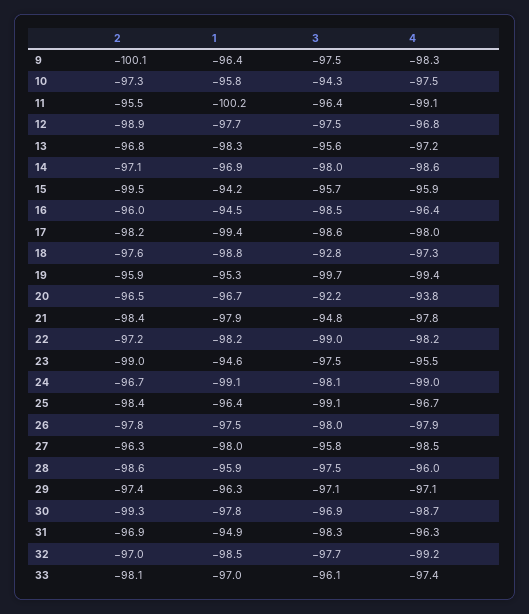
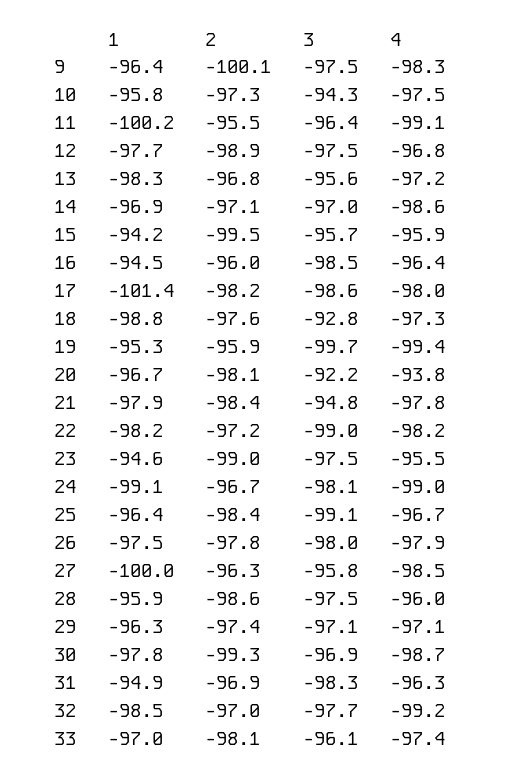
  {
    "2": {
      "9": -100.1,
      "10": -97.3,
      "11": -95.5,
      "12": -98.9,
      "13": -96.8,
      "14": -97.1,
      "15": -99.5,
      "16": -96,
      "17": -98.2,
      "18": -97.6,
      "19": -95.9,
-     "20": -96.5,
+     "20": -98.1,
      "21": -98.4,
      "22": -97.2,
      "23": -99,
      "24": -96.7,
      "25": -98.4,
      "26": -97.8,
      "27": -96.3,
      "28": -98.6,
      "29": -97.4,
      "30": -99.3,
      "31": -96.9,
      "32": -97,
      "33": -98.1
    },
    "1": {
      "9": -96.4,
      "10": -95.8,
      "11": -100.2,
      "12": -97.7,
      "13": -98.3,
      "14": -96.9,
      "15": -94.2,
      "16": -94.5,
-     "17": -99.4,
+     "17": -101.4,
      "18": -98.8,
      "19": -95.3,
      "20": -96.7,
      "21": -97.9,
      "22": -98.2,
      "23": -94.6,
      "24": -99.1,
      "25": -96.4,
      "26": -97.5,
-     "27": -98,
+     "27": -100,
      "28": -95.9,
      "29": -96.3,
      "30": -97.8,
      "31": -94.9,
      "32": -98.5,
      "33": -97
    },
    "3": {
      "9": -97.5,
      "10": -94.3,
      "11": -96.4,
      "12": -97.5,
      "13": -95.6,
-     "14": -98,
+     "14": -97,
      "15": -95.7,
      "16": -98.5,
      "17": -98.6,
      "18": -92.8,
      "19": -99.7,
      "20": -92.2,
      "21": -94.8,
      "22": -99,
      "23": -97.5,
      "24": -98.1,
      "25": -99.1,
      "26": -98,
      "27": -95.8,
      "28": -97.5,
      "29": -97.1,
      "30": -96.9,
      "31": -98.3,
      "32": -97.7,
      "33": -96.1
    },
    "4": {
      "9": -98.3,
      "10": -97.5,
      "11": -99.1,
      "12": -96.8,
      "13": -97.2,
      "14": -98.6,
      "15": -95.9,
      "16": -96.4,
      "17": -98,
      "18": -97.3,
      "19": -99.4,
      "20": -93.8,
      "21": -97.8,
      "22": -98.2,
      "23": -95.5,
      "24": -99,
      "25": -96.7,
      "26": -97.9,
      "27": -98.5,
      "28": -96,
      "29": -97.1,
      "30": -98.7,
      "31": -96.3,
      "32": -99.2,
      "33": -97.4
    }
  }

